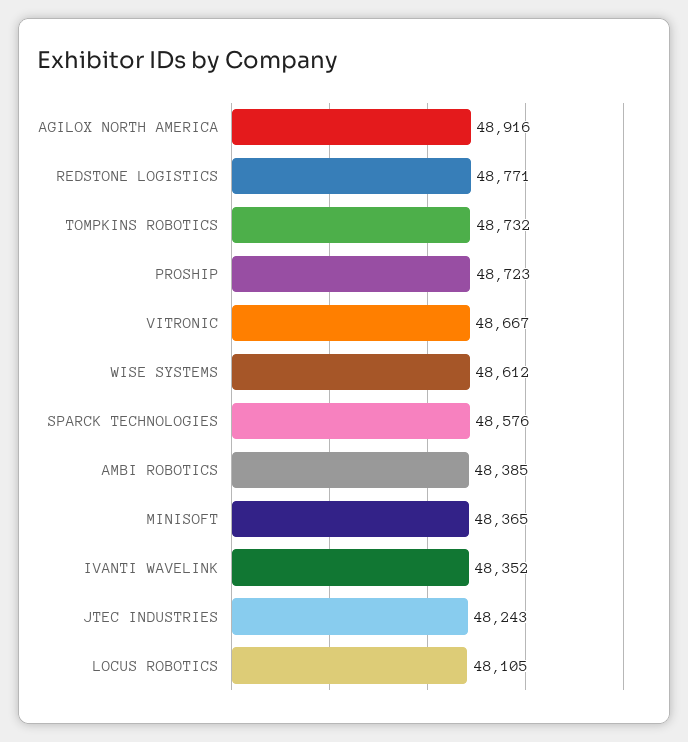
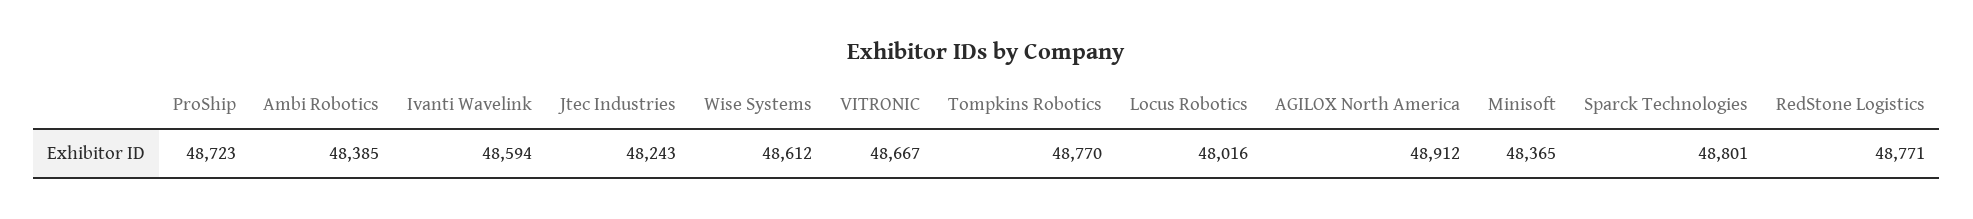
  {
-   "AGILOX NORTH AMERICA": 48916,
+   "AGILOX NORTH AMERICA": 48912,
    "REDSTONE LOGISTICS": 48771,
-   "TOMPKINS ROBOTICS": 48732,
+   "TOMPKINS ROBOTICS": 48770,
    "PROSHIP": 48723,
    "VITRONIC": 48667,
    "WISE SYSTEMS": 48612,
-   "SPARCK TECHNOLOGIES": 48576,
+   "SPARCK TECHNOLOGIES": 48801,
    "AMBI ROBOTICS": 48385,
    "MINISOFT": 48365,
-   "IVANTI WAVELINK": 48352,
+   "IVANTI WAVELINK": 48594,
    "JTEC INDUSTRIES": 48243,
-   "LOCUS ROBOTICS": 48105
+   "LOCUS ROBOTICS": 48016
  }

